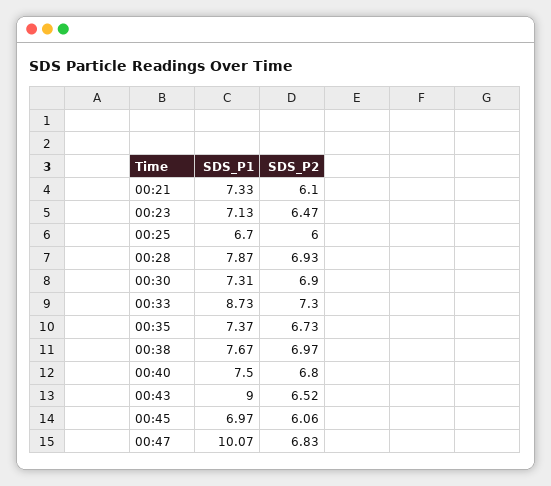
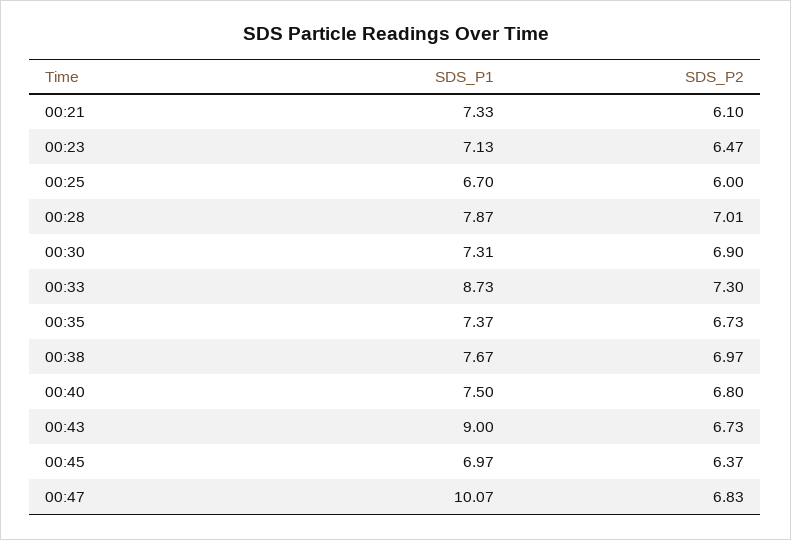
  {
    "SDS_P1": {
      "00:21": 7.33,
      "00:23": 7.13,
      "00:25": 6.7,
      "00:28": 7.87,
      "00:30": 7.31,
      "00:33": 8.73,
      "00:35": 7.37,
      "00:38": 7.67,
      "00:40": 7.5,
      "00:43": 9,
      "00:45": 6.97,
      "00:47": 10.07
    },
    "SDS_P2": {
      "00:21": 6.1,
      "00:23": 6.47,
      "00:25": 6,
-     "00:28": 6.93,
+     "00:28": 7.01,
      "00:30": 6.9,
      "00:33": 7.3,
      "00:35": 6.73,
      "00:38": 6.97,
      "00:40": 6.8,
-     "00:43": 6.52,
+     "00:43": 6.73,
-     "00:45": 6.06,
+     "00:45": 6.37,
      "00:47": 6.83
    }
  }

